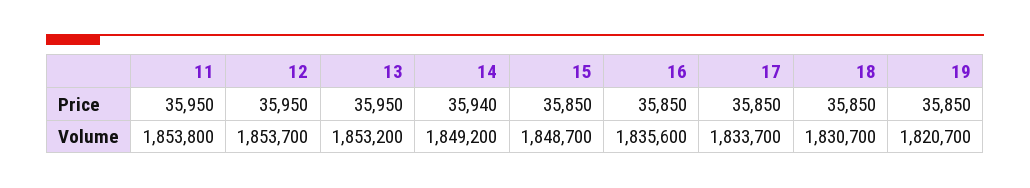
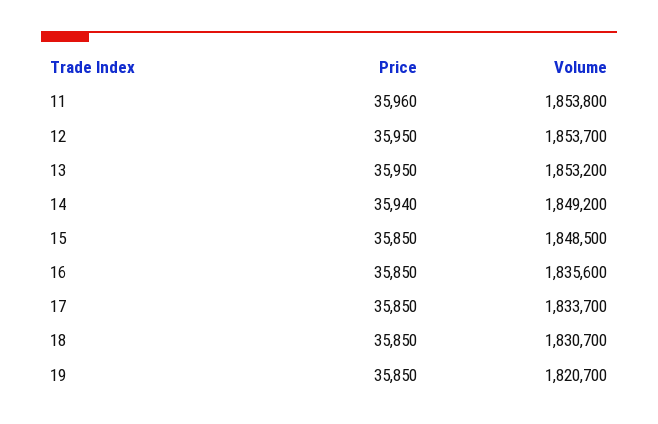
  {
    "11": {
-     "Price": 35950,
+     "Price": 35960,
      "Volume": 1853800
    },
    "12": {
      "Price": 35950,
      "Volume": 1853700
    },
    "13": {
      "Price": 35950,
      "Volume": 1853200
    },
    "14": {
      "Price": 35940,
      "Volume": 1849200
    },
    "15": {
      "Price": 35850,
-     "Volume": 1848700
+     "Volume": 1848500
    },
    "16": {
      "Price": 35850,
      "Volume": 1835600
    },
    "17": {
      "Price": 35850,
      "Volume": 1833700
    },
    "18": {
      "Price": 35850,
      "Volume": 1830700
    },
    "19": {
      "Price": 35850,
      "Volume": 1820700
    }
  }

